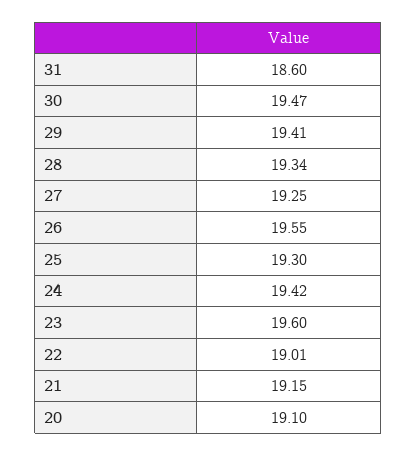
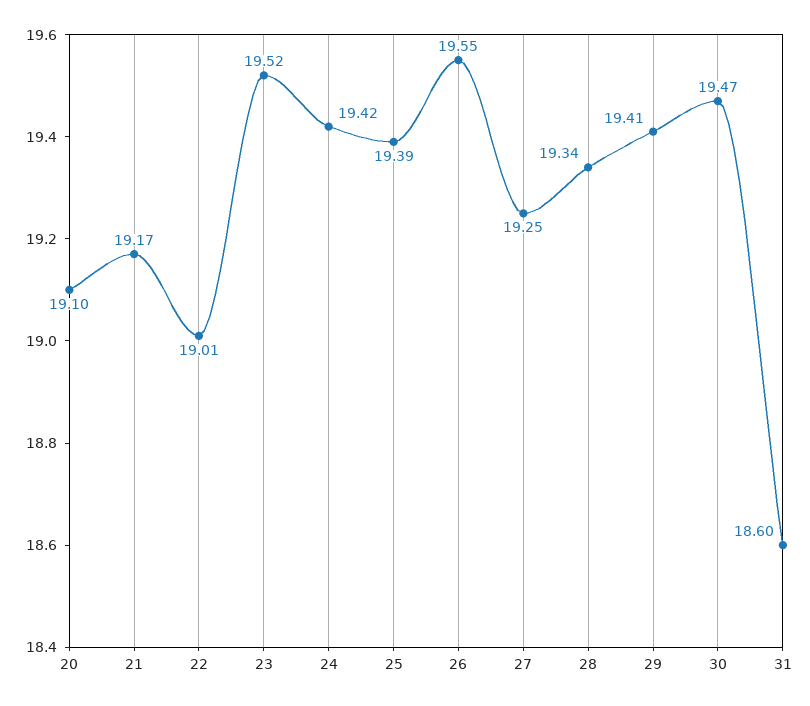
  {
    "31": 18.6,
    "30": 19.47,
    "29": 19.41,
    "28": 19.34,
    "27": 19.25,
    "26": 19.55,
-   "25": 19.3,
+   "25": 19.39,
    "24": 19.42,
-   "23": 19.6,
+   "23": 19.52,
    "22": 19.01,
-   "21": 19.15,
+   "21": 19.17,
    "20": 19.1
  }

